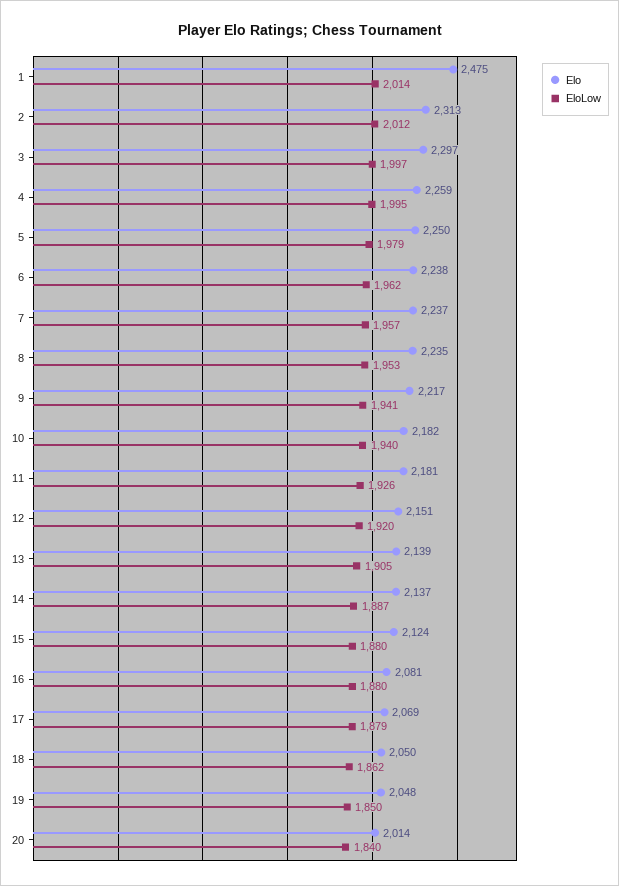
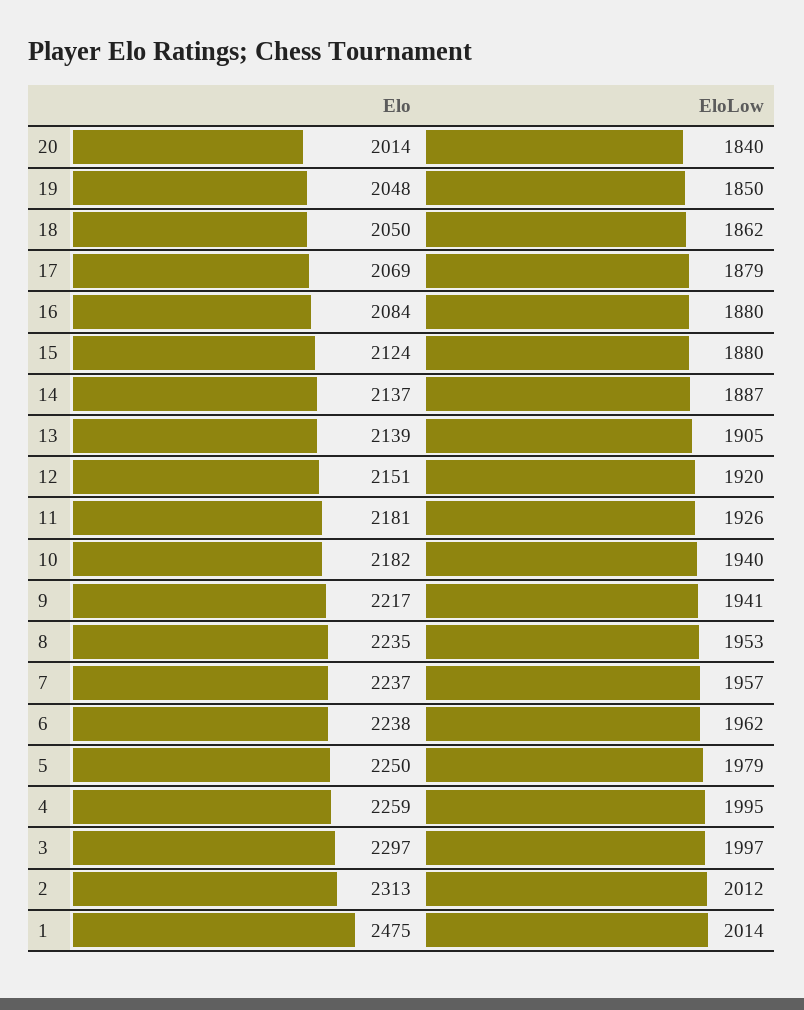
  {
    "Elo": {
      "1": 2475,
      "2": 2313,
      "3": 2297,
      "4": 2259,
      "5": 2250,
      "6": 2238,
      "7": 2237,
      "8": 2235,
      "9": 2217,
      "10": 2182,
      "11": 2181,
      "12": 2151,
      "13": 2139,
      "14": 2137,
      "15": 2124,
-     "16": 2081,
+     "16": 2084,
      "17": 2069,
      "18": 2050,
      "19": 2048,
      "20": 2014
    },
    "EloLow": {
      "1": 2014,
      "2": 2012,
      "3": 1997,
      "4": 1995,
      "5": 1979,
      "6": 1962,
      "7": 1957,
      "8": 1953,
      "9": 1941,
      "10": 1940,
      "11": 1926,
      "12": 1920,
      "13": 1905,
      "14": 1887,
      "15": 1880,
      "16": 1880,
      "17": 1879,
      "18": 1862,
      "19": 1850,
      "20": 1840
    }
  }

